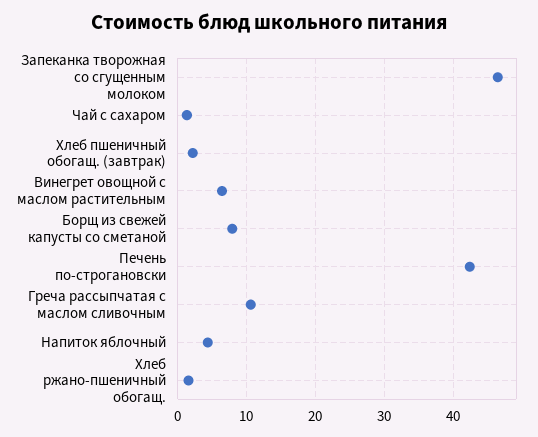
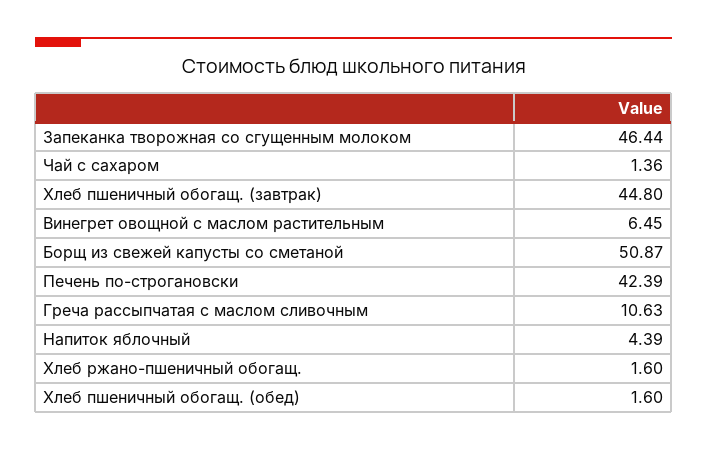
  {
    "Запеканка творожная со сгущенным молоком": 46.44,
    "Чай с сахаром": 1.36,
-   "Хлеб пшеничный обогащ. (завтрак)": 2,
+   "Хлеб пшеничный обогащ. (завтрак)": 44.8,
    "Винегрет овощной с маслом растительным": 6.45,
-   "Борщ из свежей капусты со сметаной": 8,
+   "Борщ из свежей капусты со сметаной": 50.87,
    "Печень по-строгановски": 42.39,
    "Греча рассыпчатая с маслом сливочным": 10.63,
    "Напиток яблочный": 4.39,
-   "Хлеб ржано-пшеничный обогащ.": 1.6
+   "Хлеб ржано-пшеничный обогащ.": 1.6,
+   "Хлеб пшеничный обогащ. (обед)": 1.6
  }

